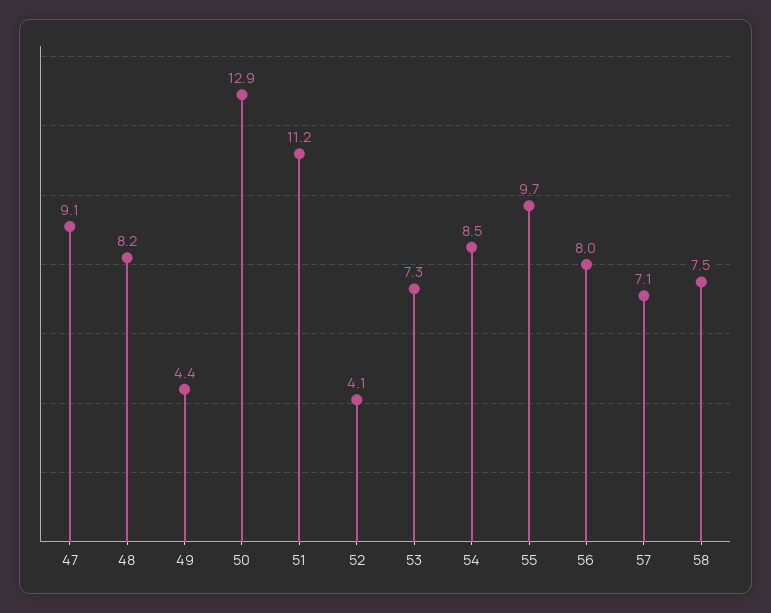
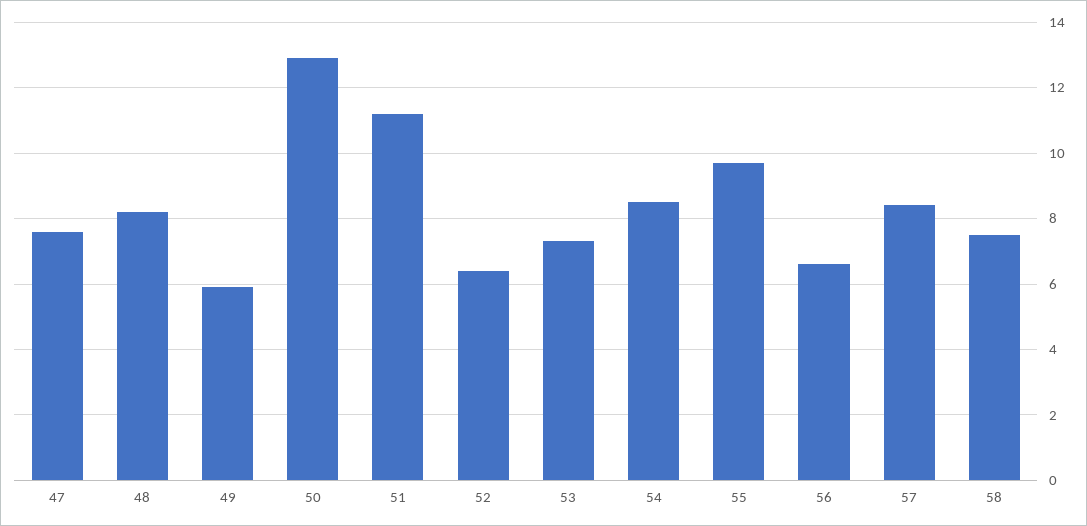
  {
-   "47": 9.1,
+   "47": 7.5,
    "48": 8.2,
-   "49": 4.4,
+   "49": 6,
    "50": 12.9,
    "51": 11.2,
-   "52": 4.1,
+   "52": 6.5,
    "53": 7.3,
    "54": 8.5,
    "55": 9.7,
-   "56": 8,
+   "56": 6.5,
-   "57": 7.1,
+   "57": 8.5,
    "58": 7.5
  }

